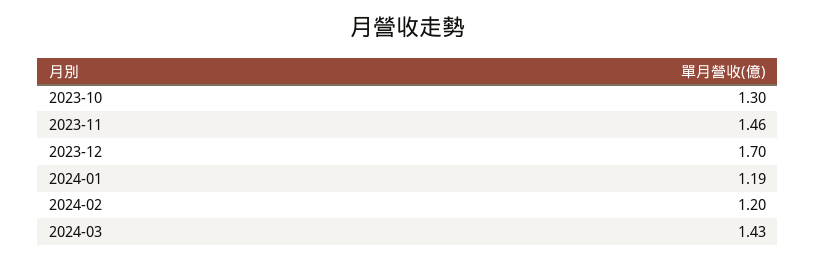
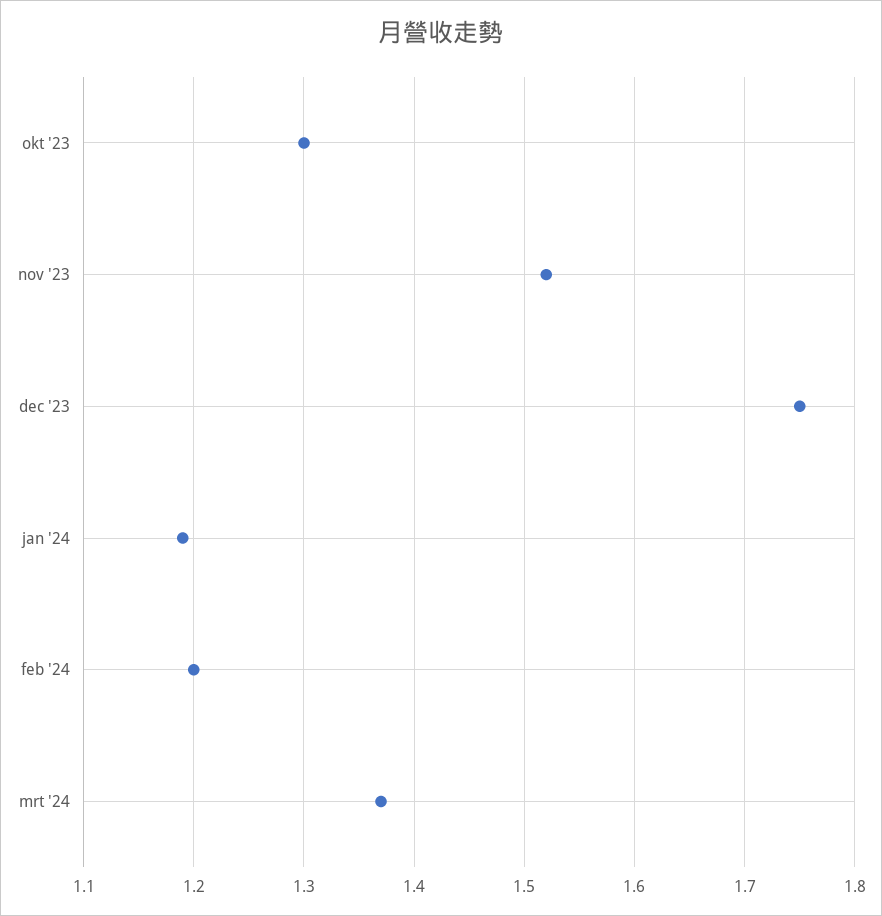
  {
    "2023-10": 1.3,
-   "2023-11": 1.46,
+   "2023-11": 1.52,
-   "2023-12": 1.7,
+   "2023-12": 1.75,
    "2024-01": 1.19,
    "2024-02": 1.2,
-   "2024-03": 1.43
+   "2024-03": 1.37
  }

